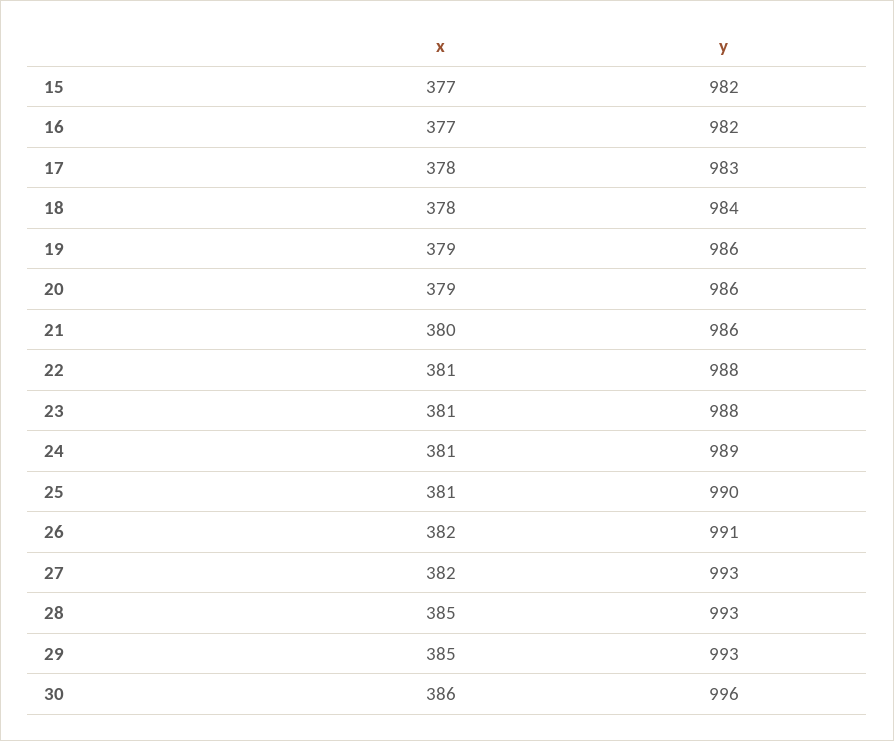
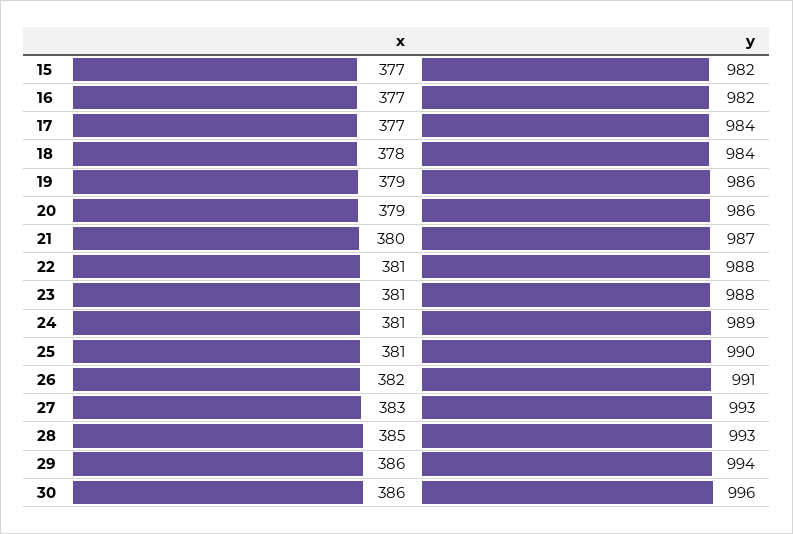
  {
    "x": {
      "15": 377,
      "16": 377,
-     "17": 378,
+     "17": 377,
      "18": 378,
      "19": 379,
      "20": 379,
      "21": 380,
      "22": 381,
      "23": 381,
      "24": 381,
      "25": 381,
      "26": 382,
-     "27": 382,
+     "27": 383,
      "28": 385,
-     "29": 385,
+     "29": 386,
      "30": 386
    },
    "y": {
      "15": 982,
      "16": 982,
-     "17": 983,
+     "17": 984,
      "18": 984,
      "19": 986,
      "20": 986,
-     "21": 986,
+     "21": 987,
      "22": 988,
      "23": 988,
      "24": 989,
      "25": 990,
      "26": 991,
      "27": 993,
      "28": 993,
-     "29": 993,
+     "29": 994,
      "30": 996
    }
  }

